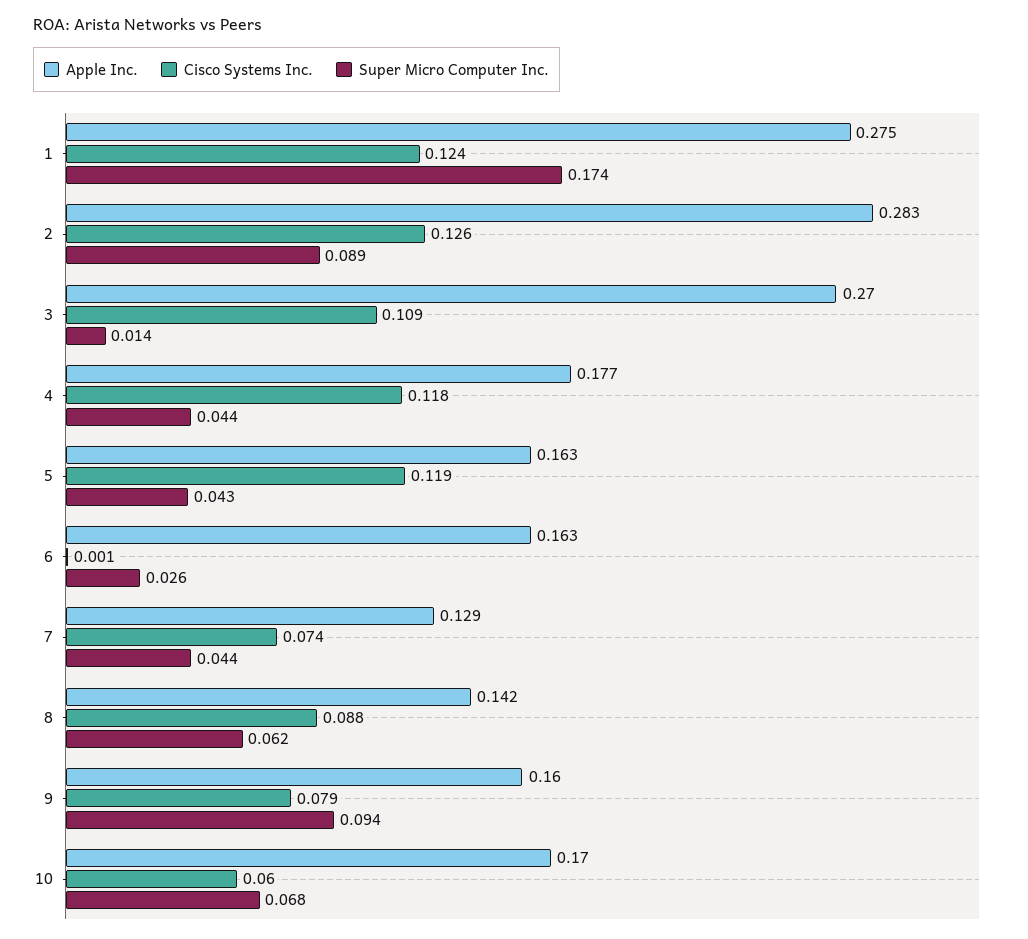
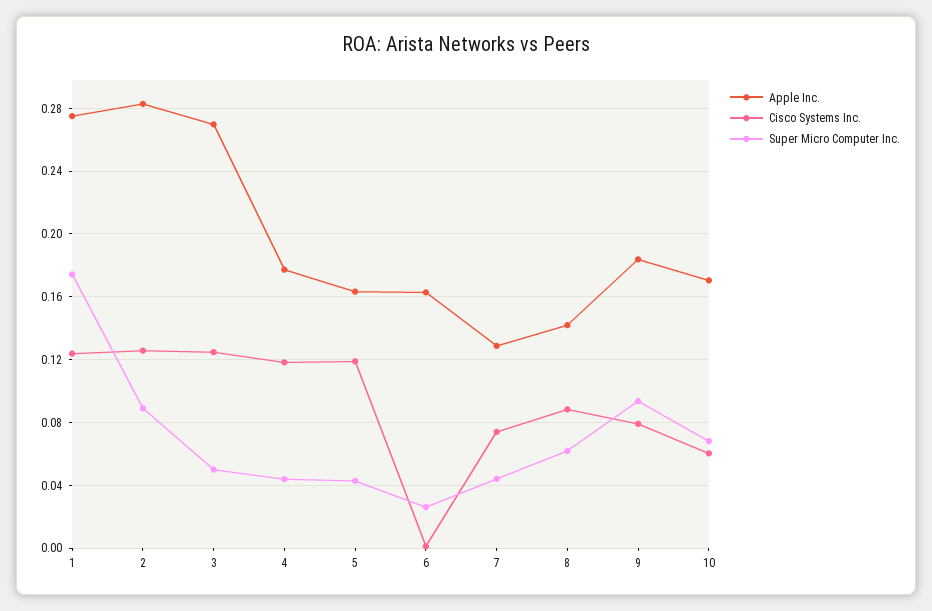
  {
    "Apple Inc.": {
      "1": 0.275,
      "2": 0.283,
      "3": 0.27,
      "4": 0.177,
      "5": 0.163,
      "6": 0.163,
      "7": 0.129,
      "8": 0.142,
-     "9": 0.16,
+     "9": 0.185,
      "10": 0.17
    },
    "Cisco Systems Inc.": {
      "1": 0.124,
      "2": 0.126,
-     "3": 0.109,
+     "3": 0.125,
      "4": 0.118,
      "5": 0.119,
      "6": 0.001,
      "7": 0.074,
      "8": 0.088,
      "9": 0.079,
      "10": 0.06
    },
    "Super Micro Computer Inc.": {
      "1": 0.174,
      "2": 0.089,
-     "3": 0.014,
+     "3": 0.05,
      "4": 0.044,
      "5": 0.043,
      "6": 0.026,
      "7": 0.044,
      "8": 0.062,
      "9": 0.094,
      "10": 0.068
    }
  }

